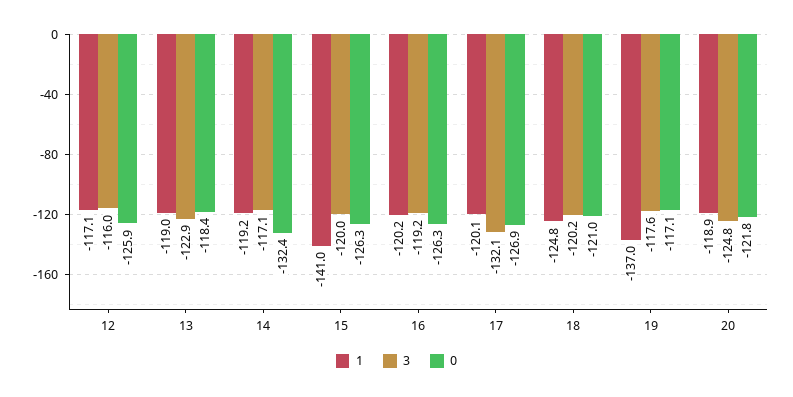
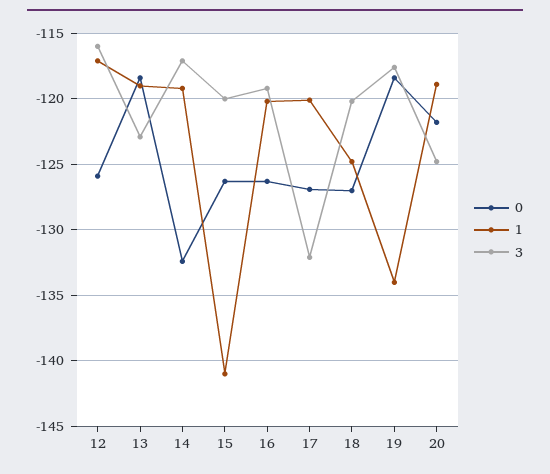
  {
    "1": {
      "12": -117.1,
      "13": -119,
      "14": -119.2,
      "15": -141,
      "16": -120.2,
      "17": -120.1,
      "18": -124.8,
-     "19": -137,
+     "19": -134,
      "20": -118.9
    },
    "3": {
      "12": -116,
      "13": -122.9,
      "14": -117.1,
      "15": -120,
      "16": -119.2,
      "17": -132.1,
      "18": -120.2,
      "19": -117.6,
      "20": -124.8
    },
    "0": {
      "12": -125.9,
      "13": -118.4,
      "14": -132.4,
      "15": -126.3,
      "16": -126.3,
      "17": -126.9,
-     "18": -121,
+     "18": -127,
-     "19": -117.1,
+     "19": -118.5,
      "20": -121.8
    }
  }

